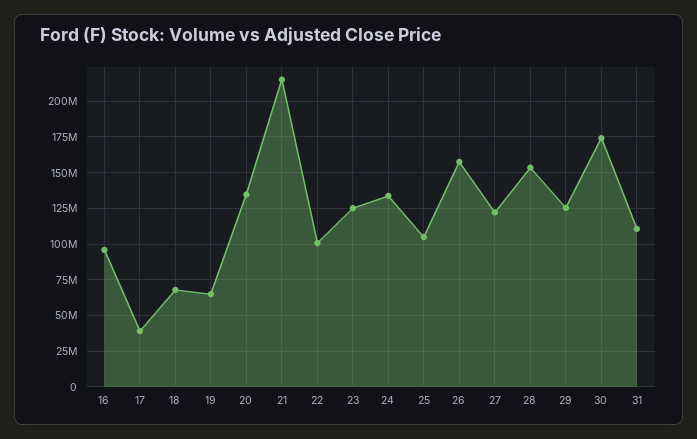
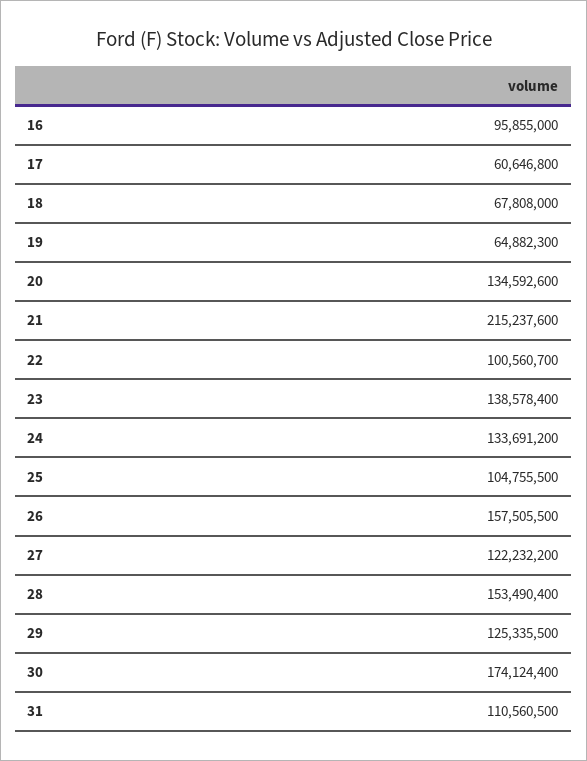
  {
    "16": 95855000,
-   "17": 40000000,
+   "17": 60646800,
    "18": 67808000,
    "19": 64882300,
    "20": 134592600,
    "21": 215237600,
    "22": 100560700,
-   "23": 125000000,
+   "23": 138578400,
    "24": 133691200,
    "25": 104755500,
    "26": 157505500,
    "27": 122232200,
    "28": 153490400,
    "29": 125335500,
    "30": 174124400,
    "31": 110560500
  }

